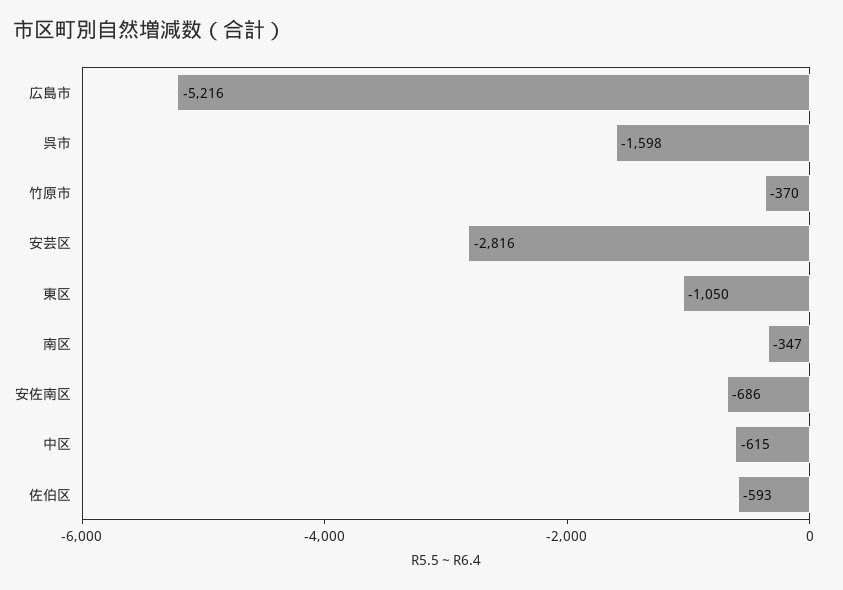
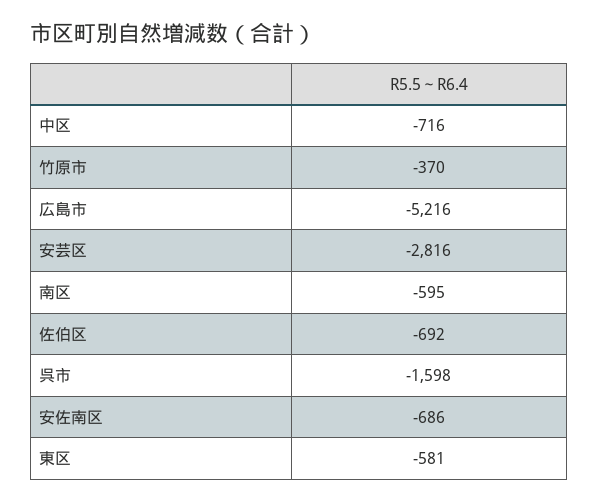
  {
    "広島市": -5216,
    "呉市": -1598,
    "竹原市": -370,
    "安芸区": -2816,
-   "東区": -1050,
+   "東区": -581,
-   "南区": -347,
+   "南区": -595,
    "安佐南区": -686,
-   "中区": -615,
+   "中区": -716,
-   "佐伯区": -593
+   "佐伯区": -692
  }

